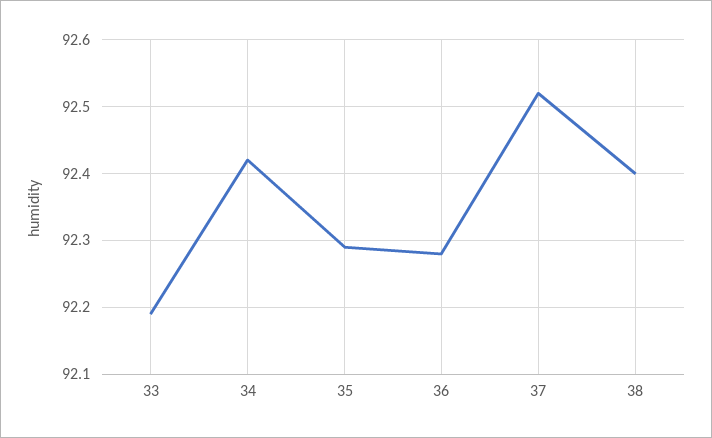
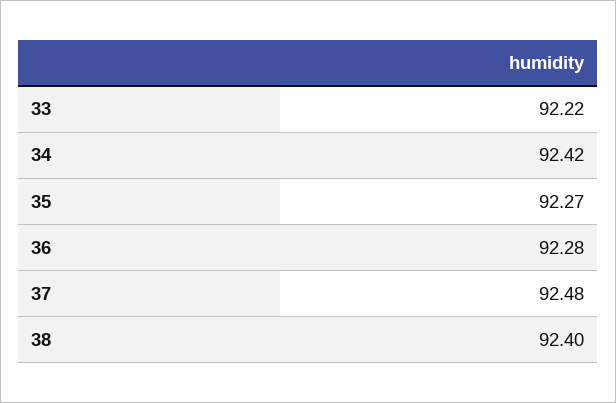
  {
-   "33": 92.19,
+   "33": 92.22,
    "34": 92.42,
-   "35": 92.29,
+   "35": 92.27,
    "36": 92.28,
-   "37": 92.52,
+   "37": 92.48,
    "38": 92.4
  }

